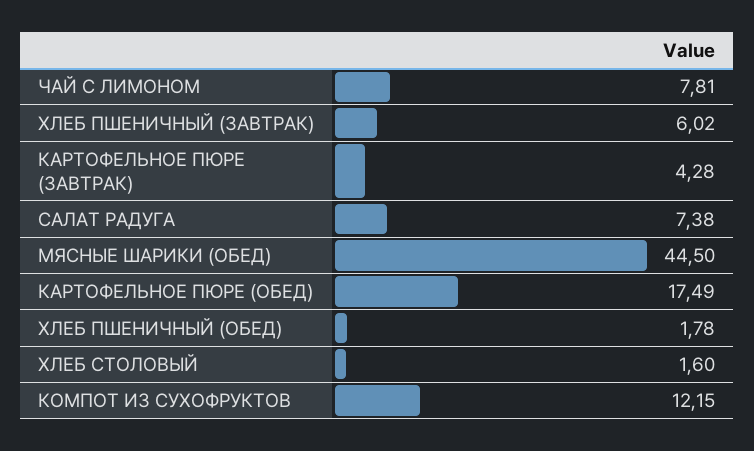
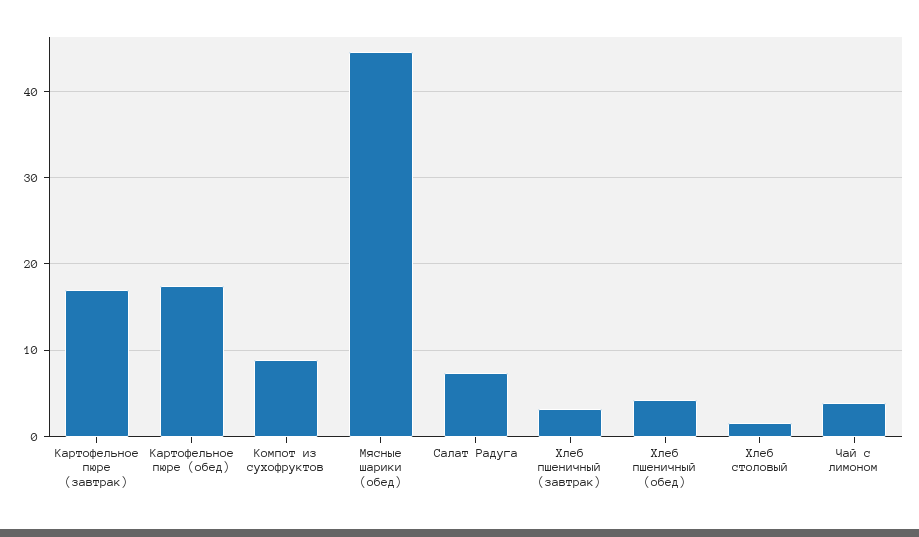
  {
-   "ЧАЙ С ЛИМОНОМ": 7.81,
+   "ЧАЙ С ЛИМОНОМ": 4,
-   "ХЛЕБ ПШЕНИЧНЫЙ (ЗАВТРАК)": 6.02,
+   "ХЛЕБ ПШЕНИЧНЫЙ (ЗАВТРАК)": 3,
-   "КАРТОФЕЛЬНОЕ ПЮРЕ (ЗАВТРАК)": 4.28,
+   "КАРТОФЕЛЬНОЕ ПЮРЕ (ЗАВТРАК)": 17,
    "САЛАТ РАДУГА": 7.38,
    "МЯСНЫЕ ШАРИКИ (ОБЕД)": 44.5,
    "КАРТОФЕЛЬНОЕ ПЮРЕ (ОБЕД)": 17.49,
-   "ХЛЕБ ПШЕНИЧНЫЙ (ОБЕД)": 1.78,
+   "ХЛЕБ ПШЕНИЧНЫЙ (ОБЕД)": 4,
    "ХЛЕБ СТОЛОВЫЙ": 1.6,
-   "КОМПОТ ИЗ СУХОФРУКТОВ": 12.15
+   "КОМПОТ ИЗ СУХОФРУКТОВ": 9
  }

